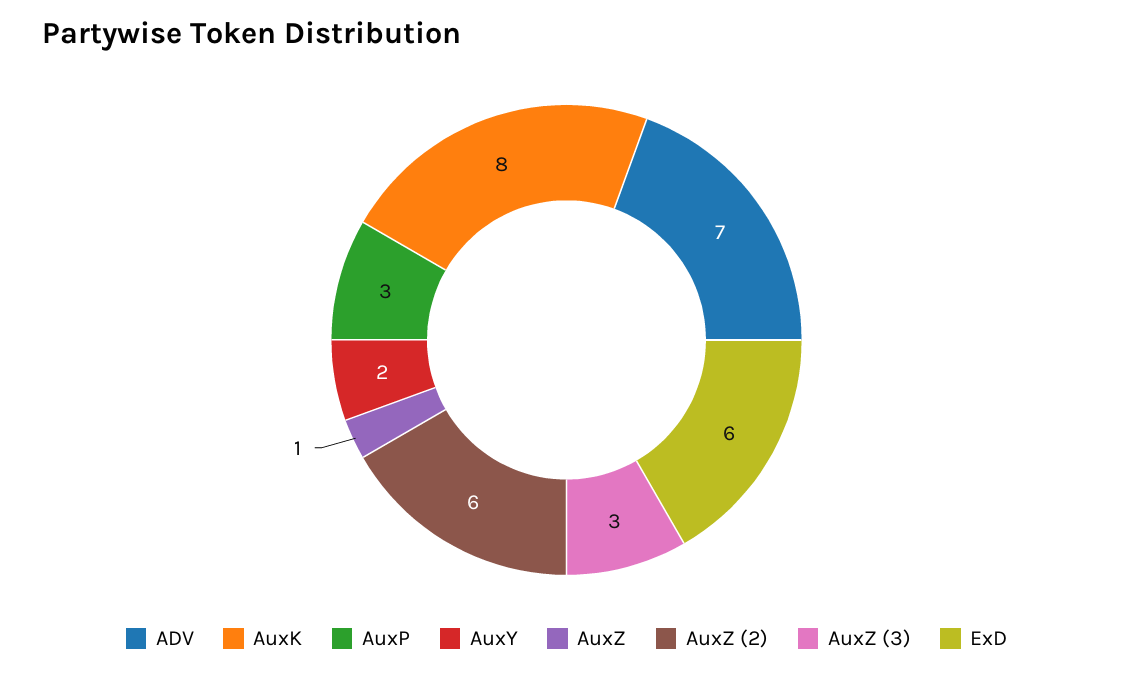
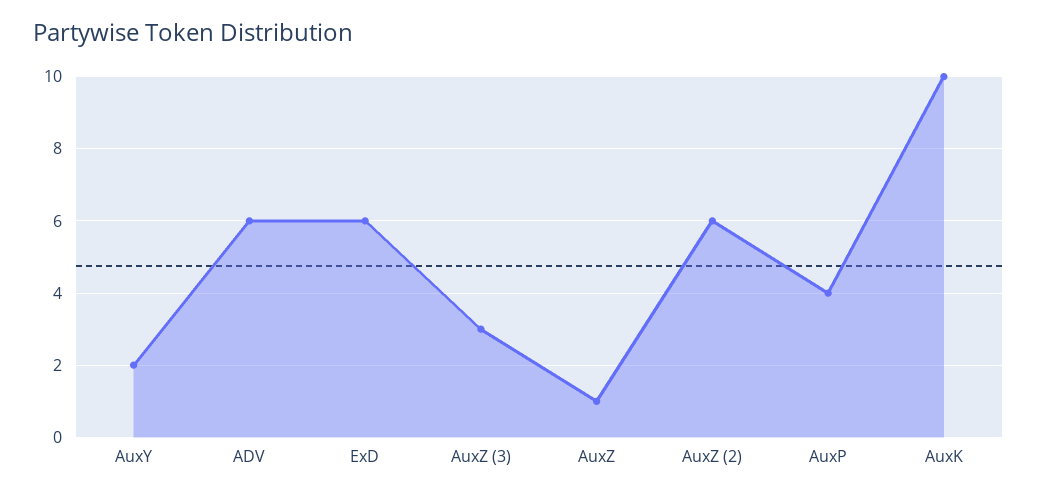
  {
-   "ADV": 7,
+   "ADV": 6,
-   "AuxK": 8,
+   "AuxK": 10,
-   "AuxP": 3,
+   "AuxP": 4,
    "AuxY": 2,
    "AuxZ": 1,
    "AuxZ (2)": 6,
    "AuxZ (3)": 3,
    "ExD": 6
  }

